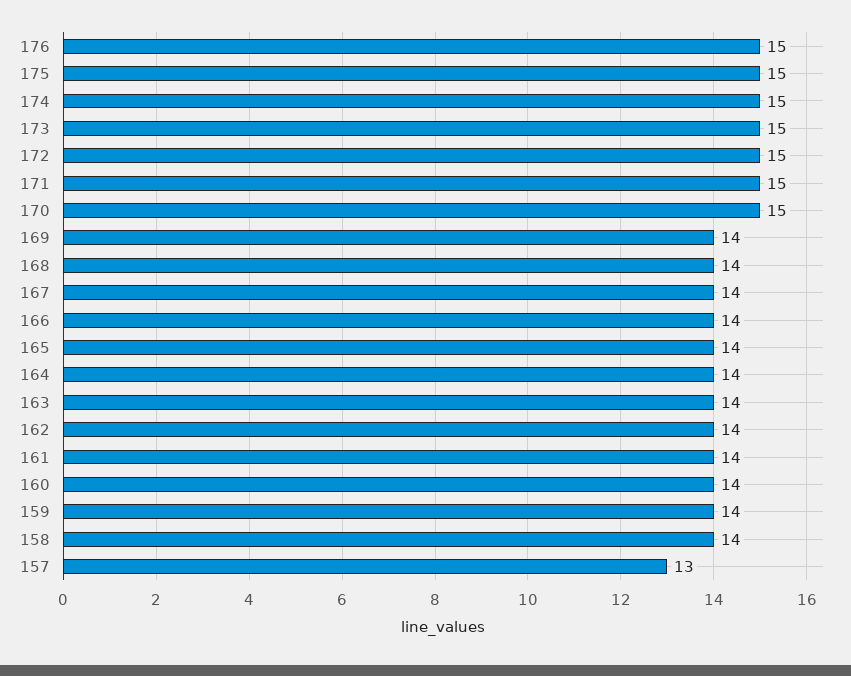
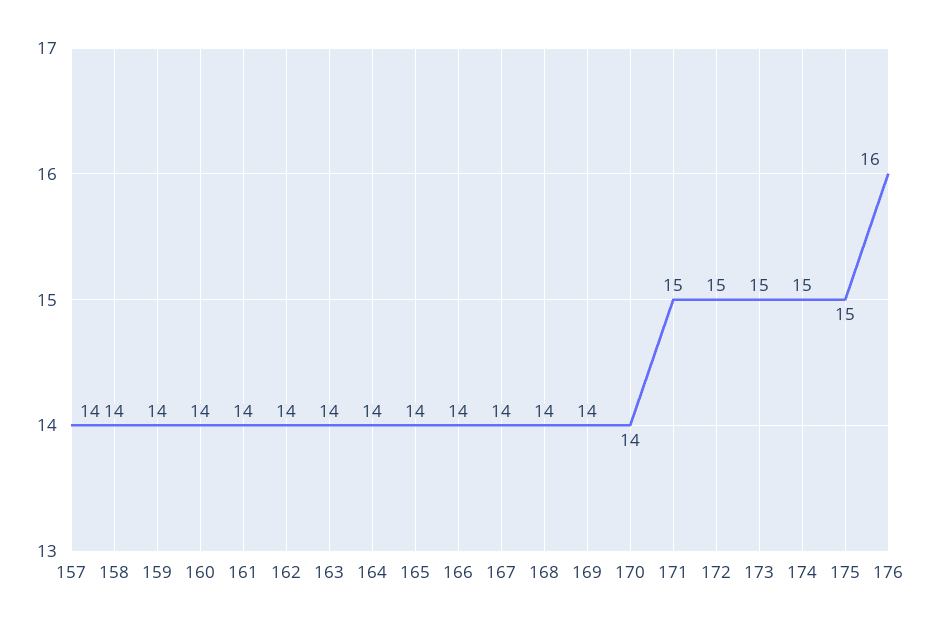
  {
-   "176": 15,
+   "176": 16,
    "175": 15,
    "174": 15,
    "173": 15,
    "172": 15,
    "171": 15,
-   "170": 15,
+   "170": 14,
    "169": 14,
    "168": 14,
    "167": 14,
    "166": 14,
    "165": 14,
    "164": 14,
    "163": 14,
    "162": 14,
    "161": 14,
    "160": 14,
    "159": 14,
    "158": 14,
-   "157": 13
+   "157": 14
  }

